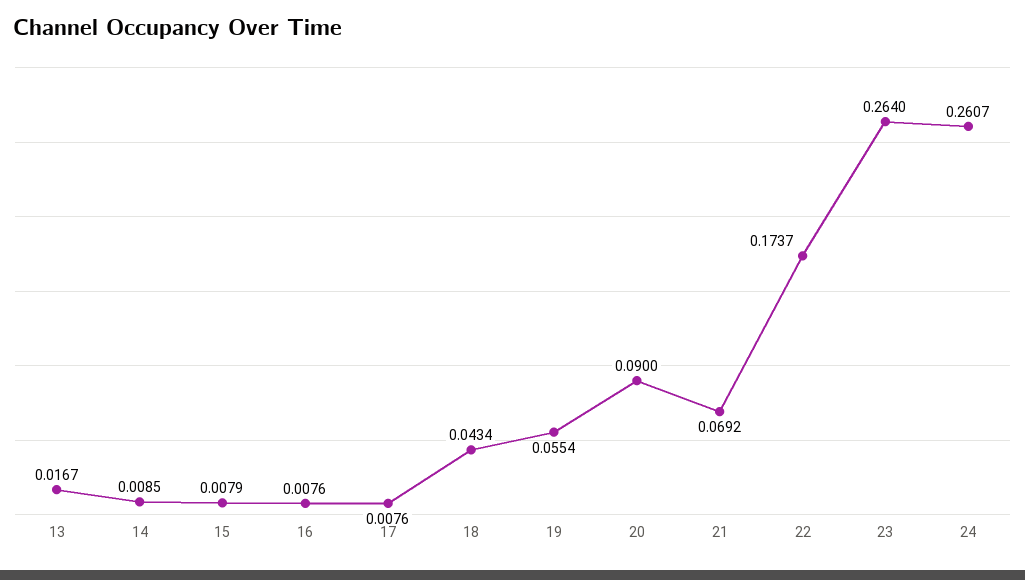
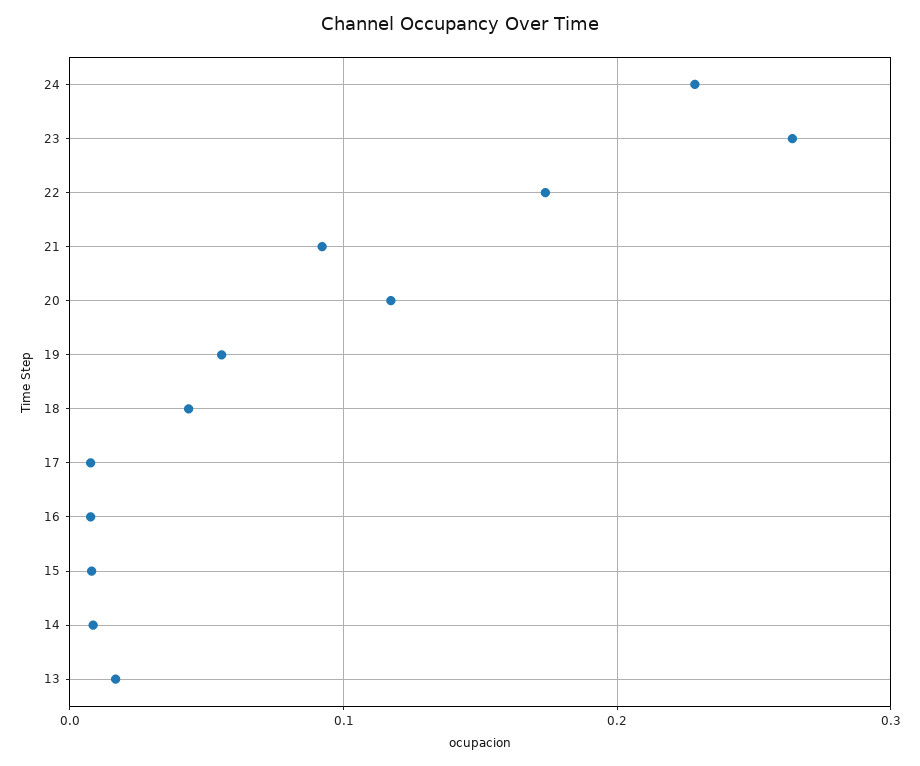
  {
    "13": 0.0167,
    "14": 0.0085,
    "15": 0.0079,
    "16": 0.0076,
    "17": 0.0076,
    "18": 0.0434,
    "19": 0.0554,
-   "20": 0.09,
+   "20": 0.12,
-   "21": 0.0692,
+   "21": 0.09,
    "22": 0.1737,
    "23": 0.264,
-   "24": 0.2607
+   "24": 0.23
  }

